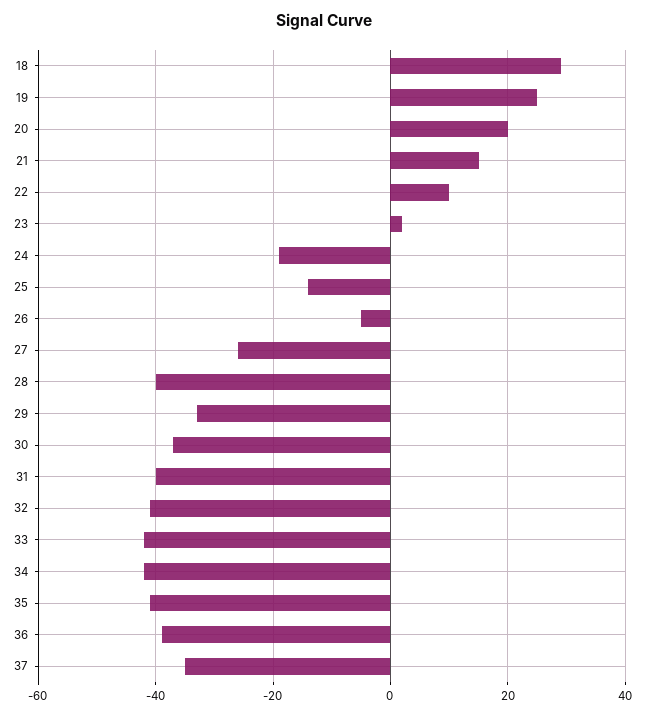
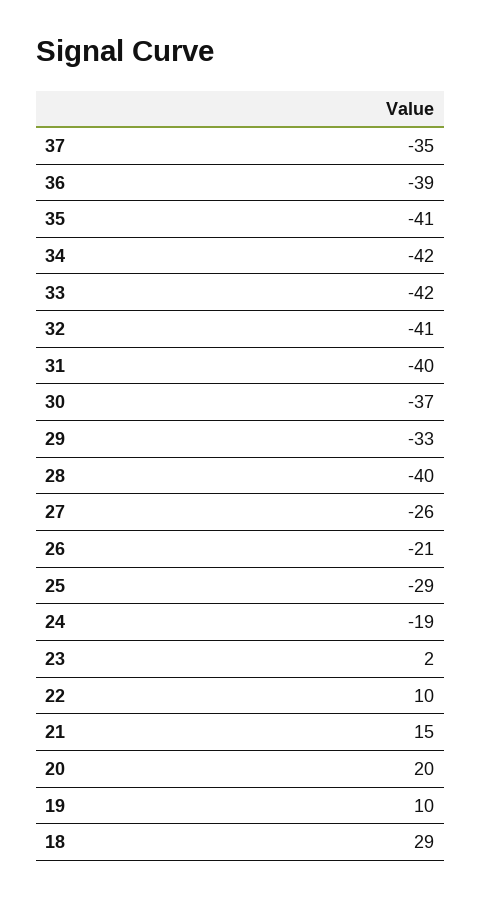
  {
    "18": 29,
-   "19": 25,
+   "19": 10,
    "20": 20,
    "21": 15,
    "22": 10,
    "23": 2,
    "24": -19,
-   "25": -15,
+   "25": -29,
-   "26": -5,
+   "26": -21,
    "27": -26,
    "28": -40,
    "29": -33,
    "30": -37,
    "31": -40,
    "32": -41,
    "33": -42,
    "34": -42,
    "35": -41,
    "36": -39,
    "37": -35
  }

